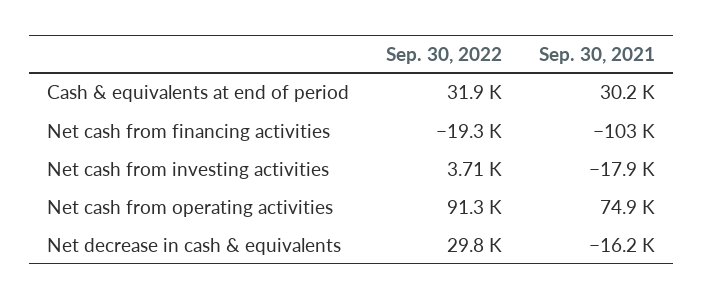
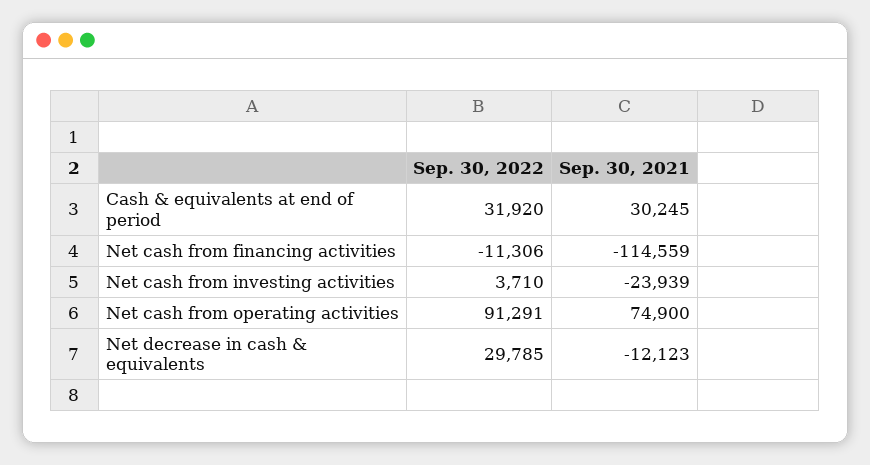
  {
    "Sep. 30, 2022": {
      "Cash & equivalents at end of period": 31920,
-     "Net cash from financing activities": -19300,
+     "Net cash from financing activities": -11306,
      "Net cash from investing activities": 3710,
      "Net cash from operating activities": 91291,
      "Net decrease in cash & equivalents": 29785
    },
    "Sep. 30, 2021": {
      "Cash & equivalents at end of period": 30245,
-     "Net cash from financing activities": -103000,
+     "Net cash from financing activities": -114559,
-     "Net cash from investing activities": -17900,
+     "Net cash from investing activities": -23939,
      "Net cash from operating activities": 74900,
-     "Net decrease in cash & equivalents": -16200
+     "Net decrease in cash & equivalents": -12123
    }
  }

